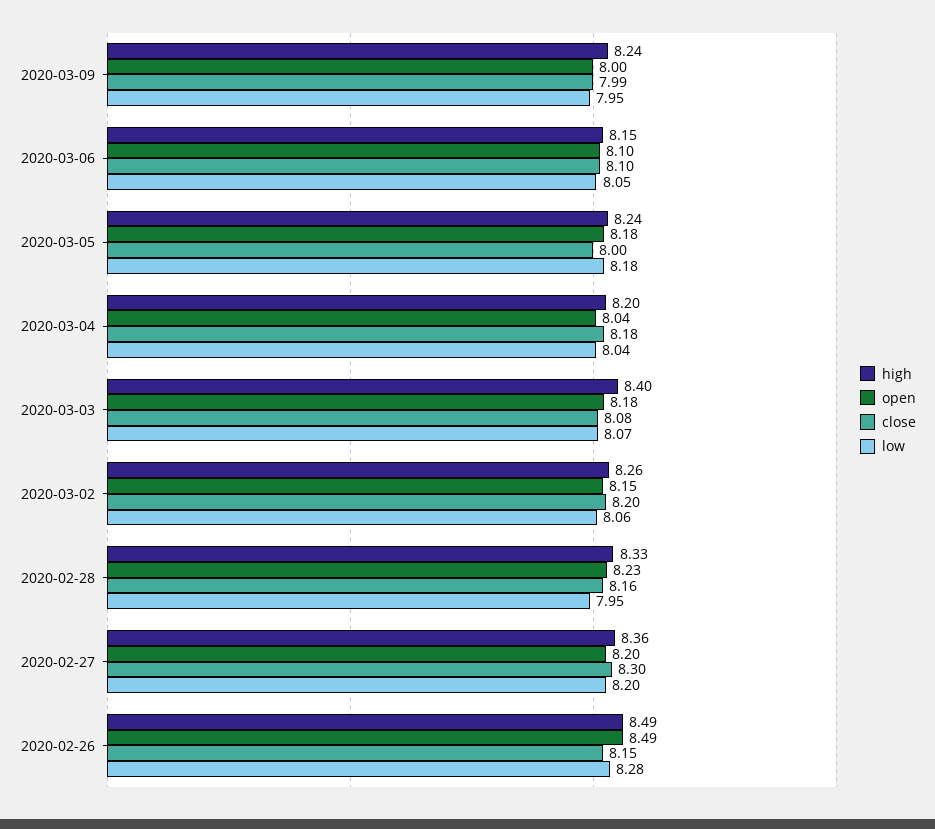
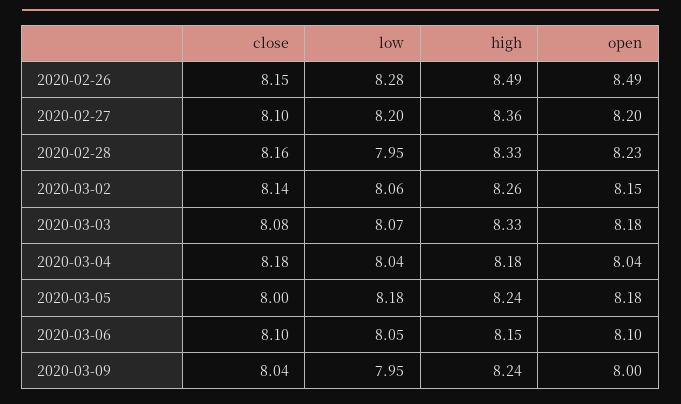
  {
    "high": {
      "2020-03-09": 8.24,
      "2020-03-06": 8.15,
      "2020-03-05": 8.24,
-     "2020-03-04": 8.2,
+     "2020-03-04": 8.18,
-     "2020-03-03": 8.4,
+     "2020-03-03": 8.33,
      "2020-03-02": 8.26,
      "2020-02-28": 8.33,
      "2020-02-27": 8.36,
      "2020-02-26": 8.49
    },
    "open": {
      "2020-03-09": 8,
      "2020-03-06": 8.1,
      "2020-03-05": 8.18,
      "2020-03-04": 8.04,
      "2020-03-03": 8.18,
      "2020-03-02": 8.15,
      "2020-02-28": 8.23,
      "2020-02-27": 8.2,
      "2020-02-26": 8.49
    },
    "close": {
-     "2020-03-09": 7.99,
+     "2020-03-09": 8.04,
      "2020-03-06": 8.1,
      "2020-03-05": 8,
      "2020-03-04": 8.18,
      "2020-03-03": 8.08,
-     "2020-03-02": 8.2,
+     "2020-03-02": 8.14,
      "2020-02-28": 8.16,
-     "2020-02-27": 8.3,
+     "2020-02-27": 8.1,
      "2020-02-26": 8.15
    },
    "low": {
      "2020-03-09": 7.95,
      "2020-03-06": 8.05,
      "2020-03-05": 8.18,
      "2020-03-04": 8.04,
      "2020-03-03": 8.07,
      "2020-03-02": 8.06,
      "2020-02-28": 7.95,
      "2020-02-27": 8.2,
      "2020-02-26": 8.28
    }
  }

